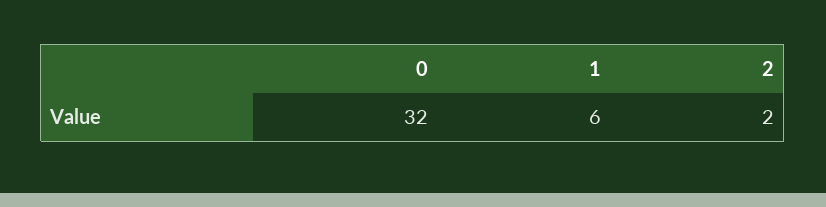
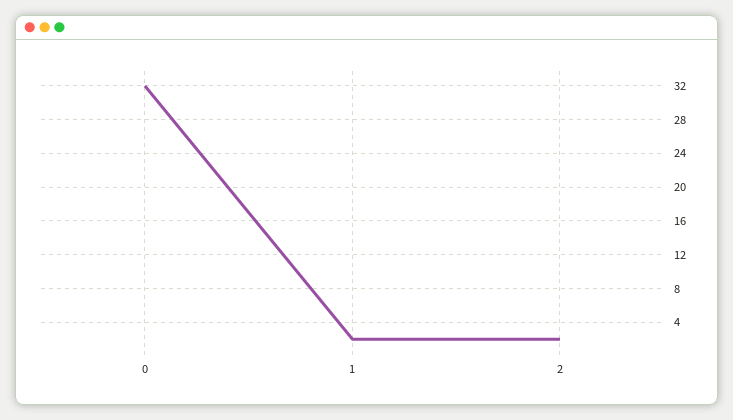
  {
    "0": 32,
-   "1": 6,
+   "1": 2,
    "2": 2
  }

